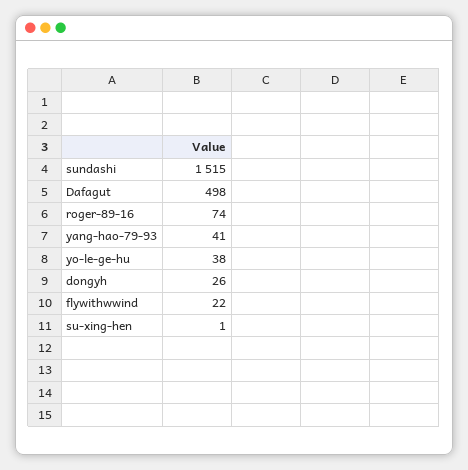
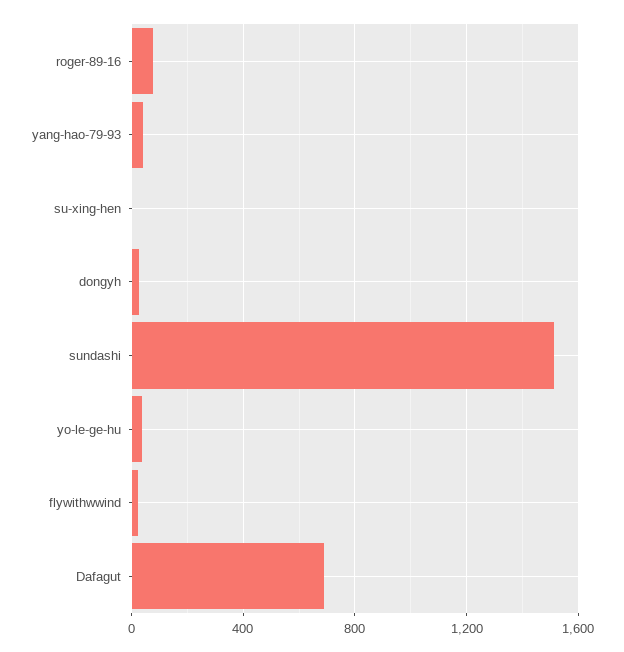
  {
    "sundashi": 1515,
-   "Dafagut": 498,
+   "Dafagut": 700,
    "roger-89-16": 74,
    "yang-hao-79-93": 41,
    "yo-le-ge-hu": 38,
    "dongyh": 26,
    "flywithwwind": 22,
    "su-xing-hen": 1
  }

